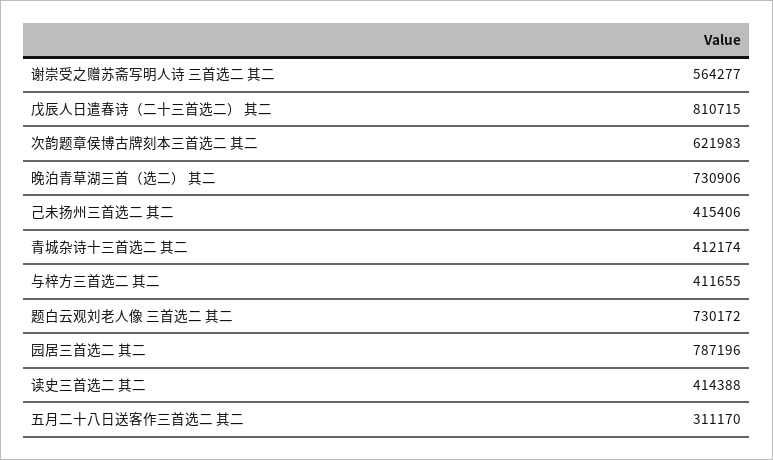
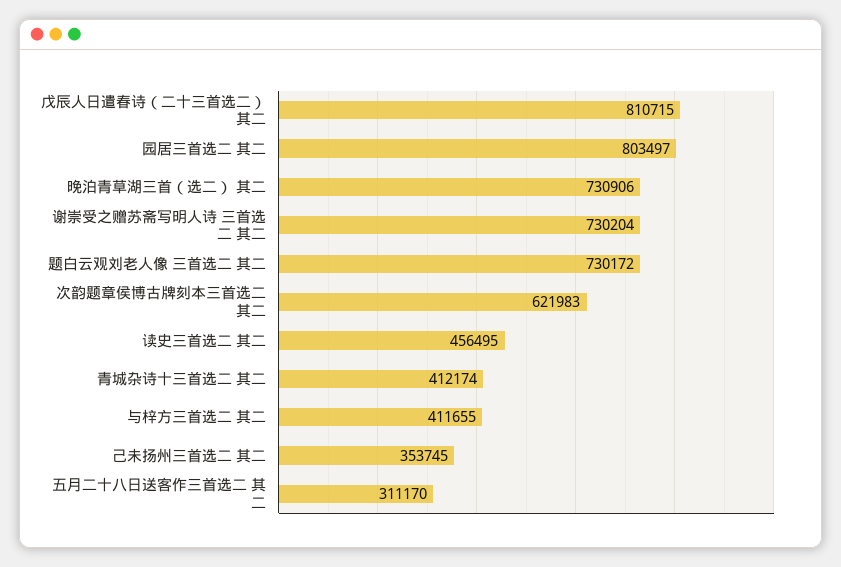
  {
-   "谢崇受之赠苏斋写明人诗 三首选二 其二": 564277,
+   "谢崇受之赠苏斋写明人诗 三首选二 其二": 730204,
    "戊辰人日遣春诗（二十三首选二） 其二": 810715,
    "次韵题章侯博古牌刻本三首选二 其二": 621983,
    "晚泊青草湖三首（选二） 其二": 730906,
-   "己未扬州三首选二 其二": 415406,
+   "己未扬州三首选二 其二": 353745,
    "青城杂诗十三首选二 其二": 412174,
    "与梓方三首选二 其二": 411655,
    "题白云观刘老人像 三首选二 其二": 730172,
-   "园居三首选二 其二": 787196,
+   "园居三首选二 其二": 803497,
-   "读史三首选二 其二": 414388,
+   "读史三首选二 其二": 456495,
    "五月二十八日送客作三首选二 其二": 311170
  }

